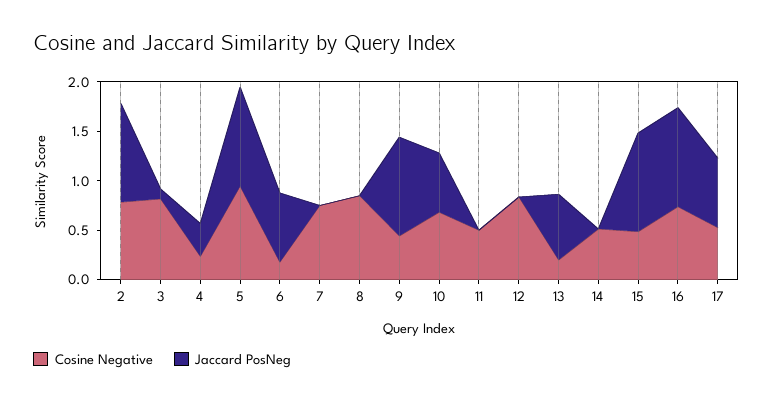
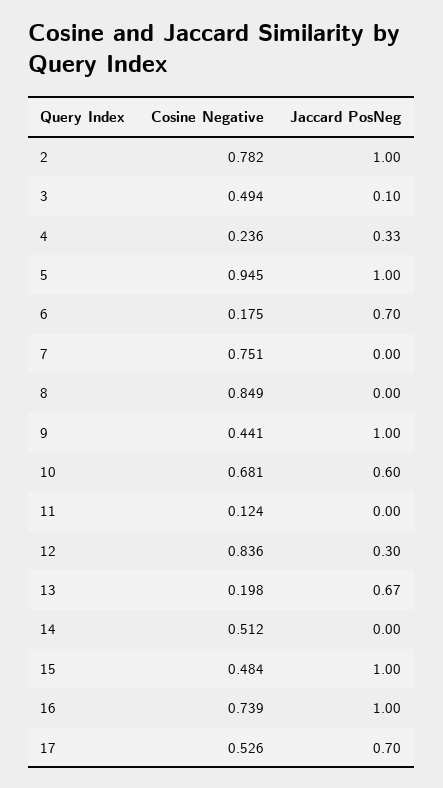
  {
    "Cosine Negative": {
      "2": 0.782,
-     "3": 0.8,
+     "3": 0.494,
      "4": 0.236,
      "5": 0.945,
      "6": 0.175,
      "7": 0.751,
      "8": 0.849,
      "9": 0.441,
      "10": 0.681,
-     "11": 0.5,
+     "11": 0.124,
      "12": 0.836,
      "13": 0.198,
      "14": 0.512,
      "15": 0.484,
      "16": 0.739,
      "17": 0.526
    },
    "Jaccard PosNeg": {
      "2": 1,
      "3": 0.1,
      "4": 0.33,
      "5": 1,
      "6": 0.7,
      "7": 0,
      "8": 0,
      "9": 1,
      "10": 0.6,
      "11": 0,
-     "12": 0,
+     "12": 0.3,
      "13": 0.67,
      "14": 0,
      "15": 1,
      "16": 1,
      "17": 0.7
    }
  }

